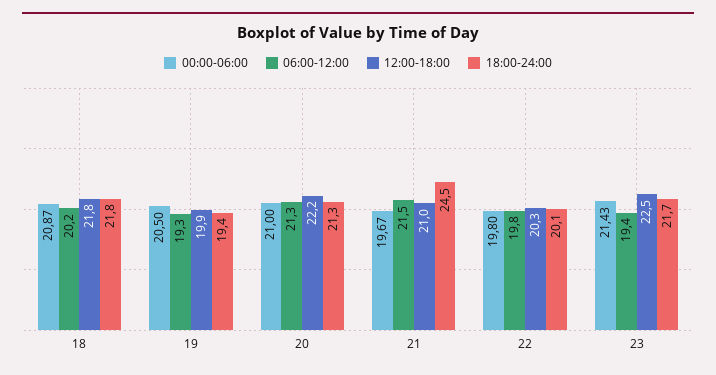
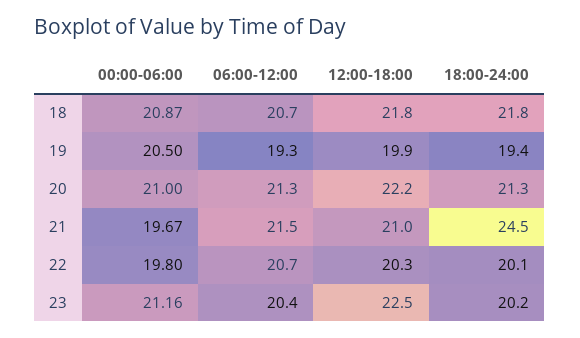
  {
    "00:00-06:00": {
      "18": 20.87,
      "19": 20.5,
      "20": 21,
      "21": 19.67,
      "22": 19.8,
-     "23": 21.43
+     "23": 21.16
    },
    "06:00-12:00": {
-     "18": 20.2,
+     "18": 20.7,
      "19": 19.3,
      "20": 21.3,
      "21": 21.5,
-     "22": 19.8,
+     "22": 20.7,
-     "23": 19.4
+     "23": 20.4
    },
    "12:00-18:00": {
      "18": 21.8,
      "19": 19.9,
      "20": 22.2,
      "21": 21,
      "22": 20.3,
      "23": 22.5
    },
    "18:00-24:00": {
      "18": 21.8,
      "19": 19.4,
      "20": 21.3,
      "21": 24.5,
      "22": 20.1,
-     "23": 21.7
+     "23": 20.2
    }
  }

